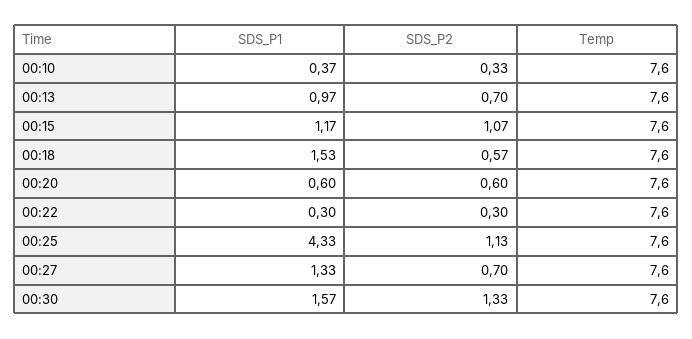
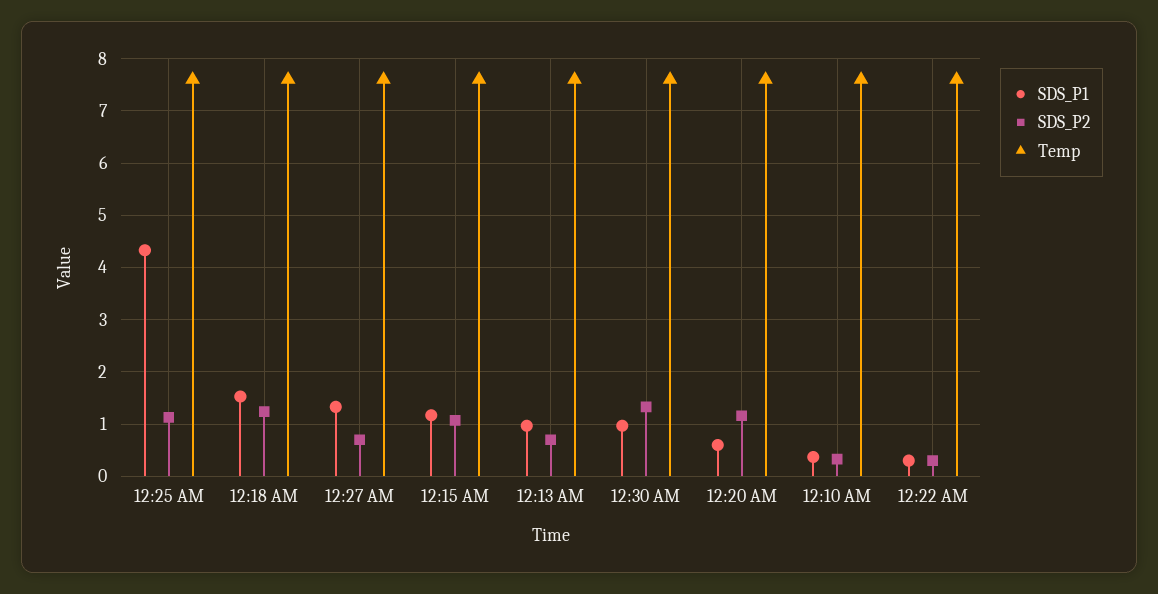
  {
    "SDS_P1": {
      "00:10": 0.37,
      "00:13": 0.97,
      "00:15": 1.17,
      "00:18": 1.53,
      "00:20": 0.6,
      "00:22": 0.3,
      "00:25": 4.33,
      "00:27": 1.33,
-     "00:30": 1.57
+     "00:30": 1
    },
    "SDS_P2": {
      "00:10": 0.33,
      "00:13": 0.7,
      "00:15": 1.07,
-     "00:18": 0.57,
+     "00:18": 1.2,
-     "00:20": 0.6,
+     "00:20": 1.2,
      "00:22": 0.3,
      "00:25": 1.13,
      "00:27": 0.7,
      "00:30": 1.33
    },
    "Temp": {
      "00:10": 7.6,
      "00:13": 7.6,
      "00:15": 7.6,
      "00:18": 7.6,
      "00:20": 7.6,
      "00:22": 7.6,
      "00:25": 7.6,
      "00:27": 7.6,
      "00:30": 7.6
    }
  }

